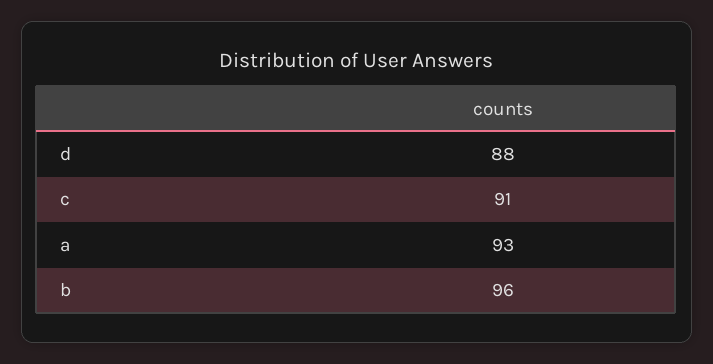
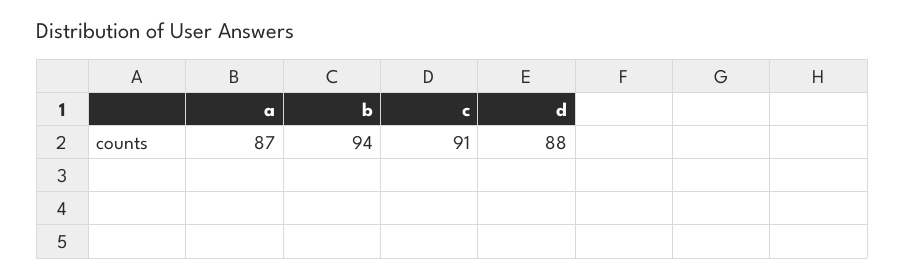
  {
    "d": 88,
    "c": 91,
-   "a": 93,
+   "a": 87,
-   "b": 96
+   "b": 94
  }

